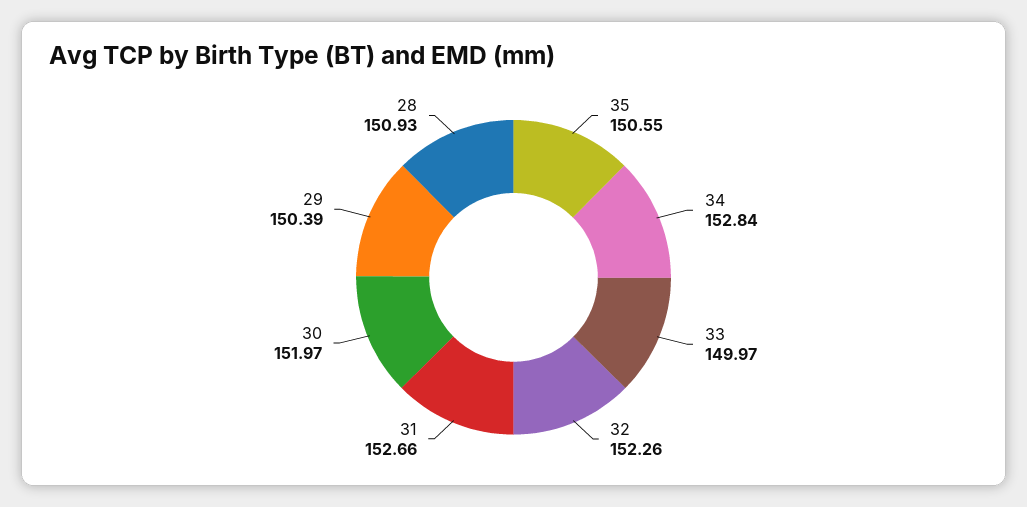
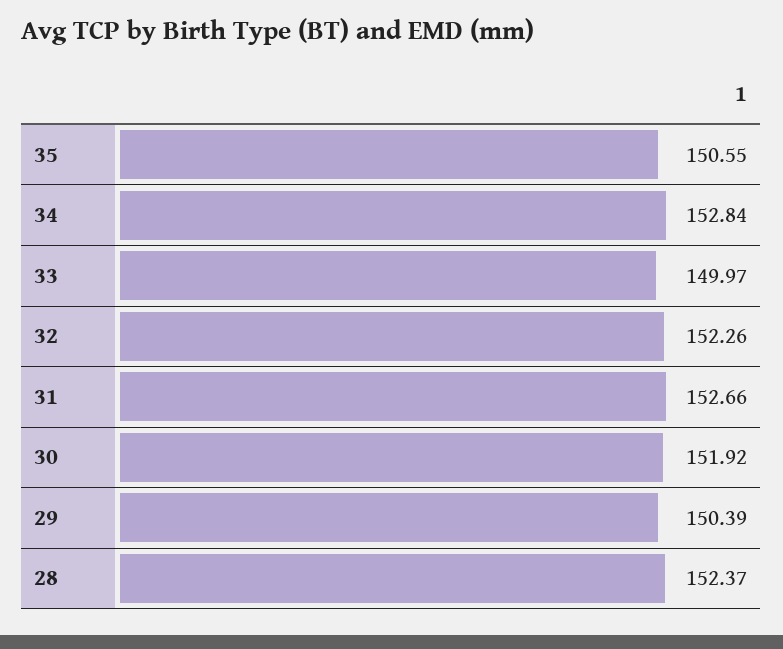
  {
    "35": 150.55,
    "34": 152.84,
    "33": 149.97,
    "32": 152.26,
    "31": 152.66,
-   "30": 151.97,
+   "30": 151.92,
    "29": 150.39,
-   "28": 150.93
+   "28": 152.37
  }

